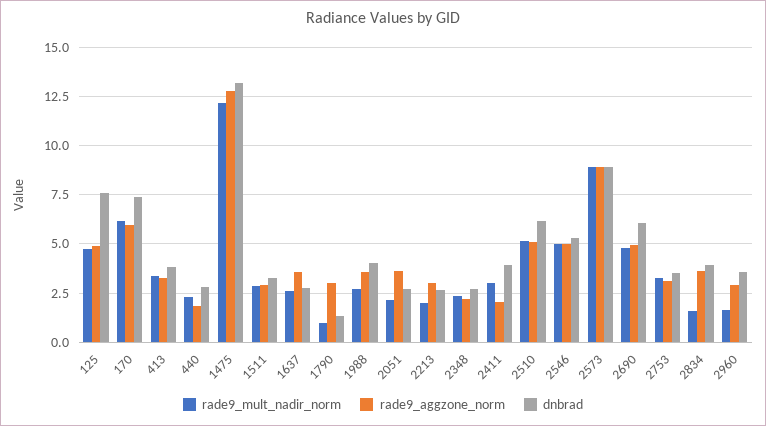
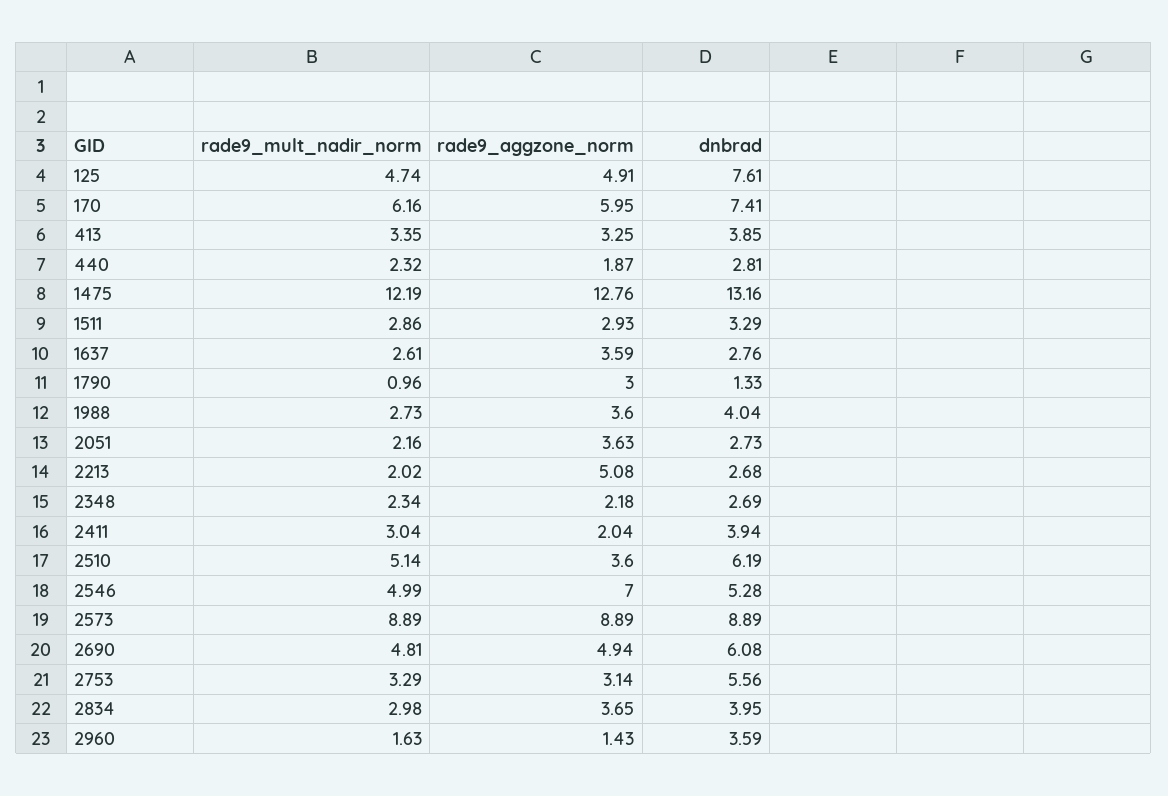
  {
    "rade9_mult_nadir_norm": {
      "125": 4.74,
      "170": 6.16,
      "413": 3.35,
      "440": 2.32,
      "1475": 12.19,
      "1511": 2.86,
      "1637": 2.61,
      "1790": 0.96,
      "1988": 2.73,
      "2051": 2.16,
      "2213": 2.02,
      "2348": 2.34,
      "2411": 3.04,
      "2510": 5.14,
      "2546": 4.99,
      "2573": 8.89,
      "2690": 4.81,
      "2753": 3.29,
-     "2834": 1.5,
+     "2834": 2.98,
      "2960": 1.63
    },
    "rade9_aggzone_norm": {
      "125": 4.91,
      "170": 5.95,
      "413": 3.25,
      "440": 1.87,
      "1475": 12.76,
      "1511": 2.93,
      "1637": 3.59,
      "1790": 3,
      "1988": 3.6,
      "2051": 3.63,
-     "2213": 3,
+     "2213": 5.08,
      "2348": 2.18,
      "2411": 2.04,
-     "2510": 5,
+     "2510": 3.6,
-     "2546": 5,
+     "2546": 7,
      "2573": 8.89,
      "2690": 4.94,
      "2753": 3.14,
      "2834": 3.65,
-     "2960": 3
+     "2960": 1.43
    },
    "dnbrad": {
      "125": 7.61,
      "170": 7.41,
      "413": 3.85,
      "440": 2.81,
      "1475": 13.16,
      "1511": 3.29,
      "1637": 2.76,
      "1790": 1.33,
      "1988": 4.04,
      "2051": 2.73,
      "2213": 2.68,
      "2348": 2.69,
      "2411": 3.94,
      "2510": 6.19,
      "2546": 5.28,
      "2573": 8.89,
      "2690": 6.08,
-     "2753": 3.5,
+     "2753": 5.56,
      "2834": 3.95,
      "2960": 3.59
    }
  }

